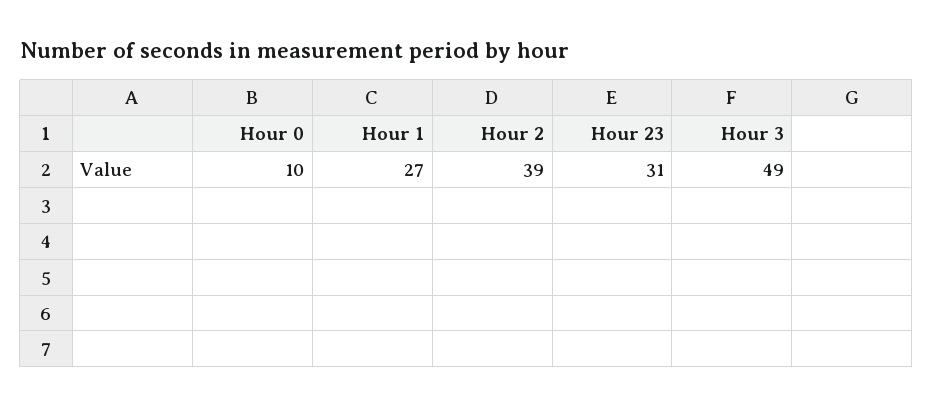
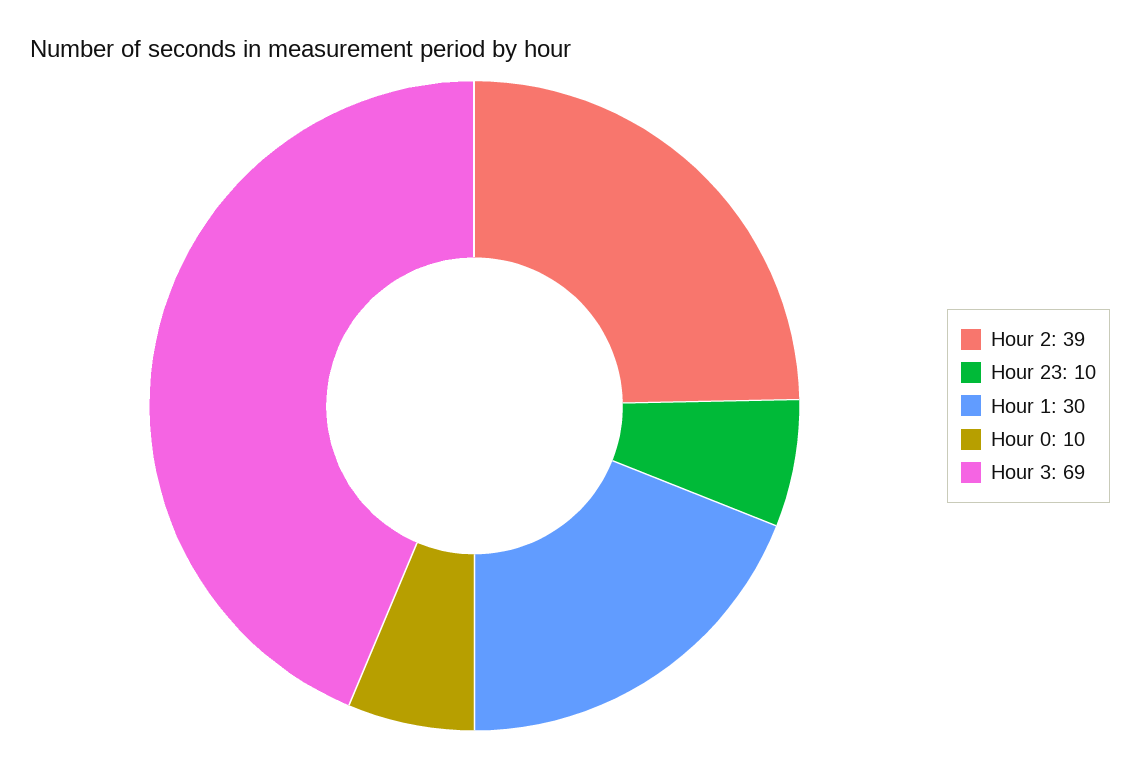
  {
    "Hour 0": 10,
-   "Hour 1": 27,
+   "Hour 1": 30,
    "Hour 2": 39,
-   "Hour 23": 31,
+   "Hour 23": 10,
-   "Hour 3": 49
+   "Hour 3": 69
  }

